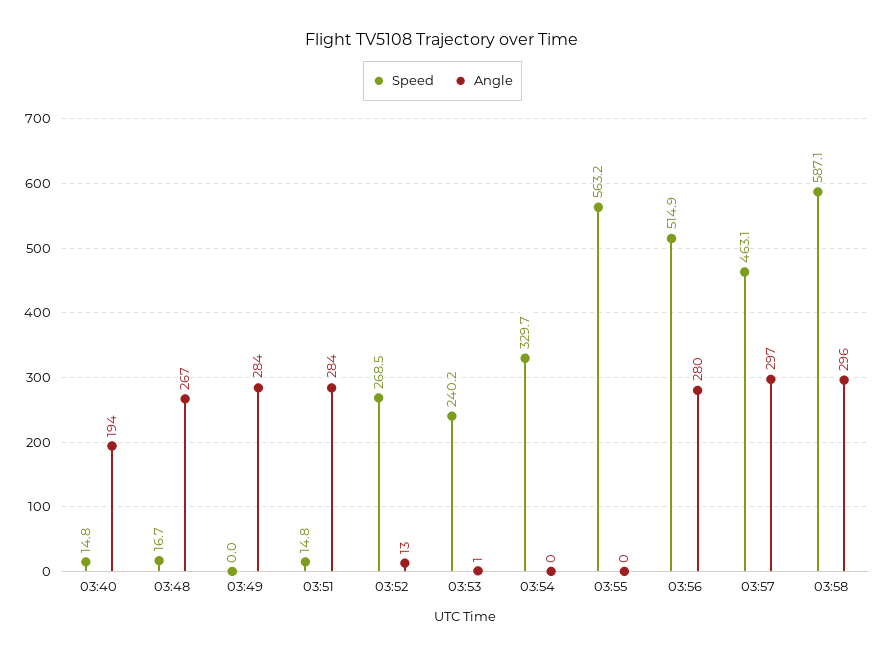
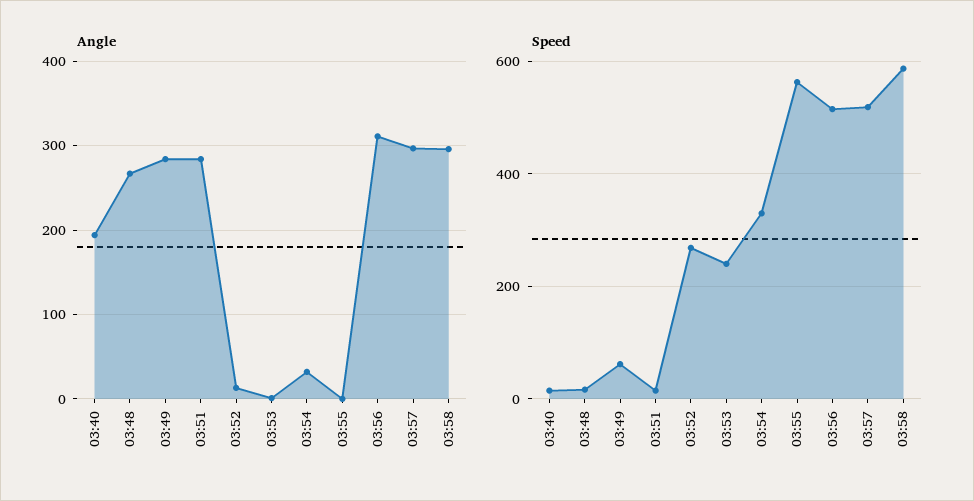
  {
    "Speed": {
      "03:40": 14.8,
      "03:48": 16.7,
-     "03:49": 0,
+     "03:49": 60,
      "03:51": 14.8,
      "03:52": 268.5,
      "03:53": 240.2,
      "03:54": 329.7,
      "03:55": 563.2,
      "03:56": 514.9,
-     "03:57": 463.1,
+     "03:57": 520,
      "03:58": 587.1
    },
    "Angle": {
      "03:40": 194,
      "03:48": 267,
      "03:49": 284,
      "03:51": 284,
      "03:52": 13,
      "03:53": 1,
-     "03:54": 0,
+     "03:54": 30,
      "03:55": 0,
-     "03:56": 280,
+     "03:56": 310,
      "03:57": 297,
      "03:58": 296
    }
  }

